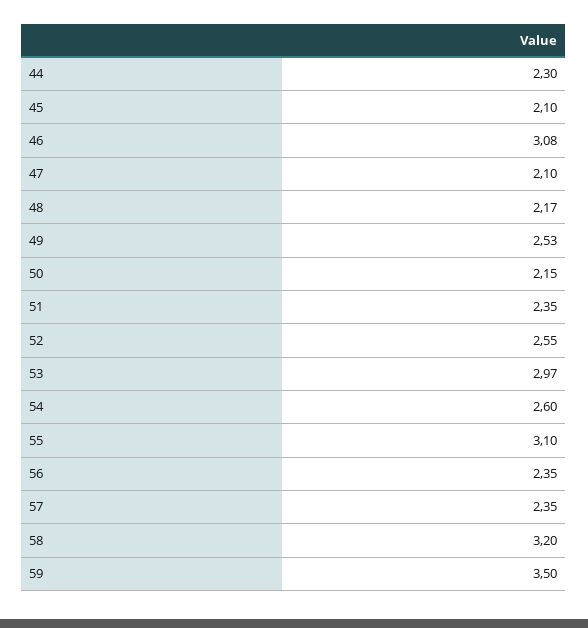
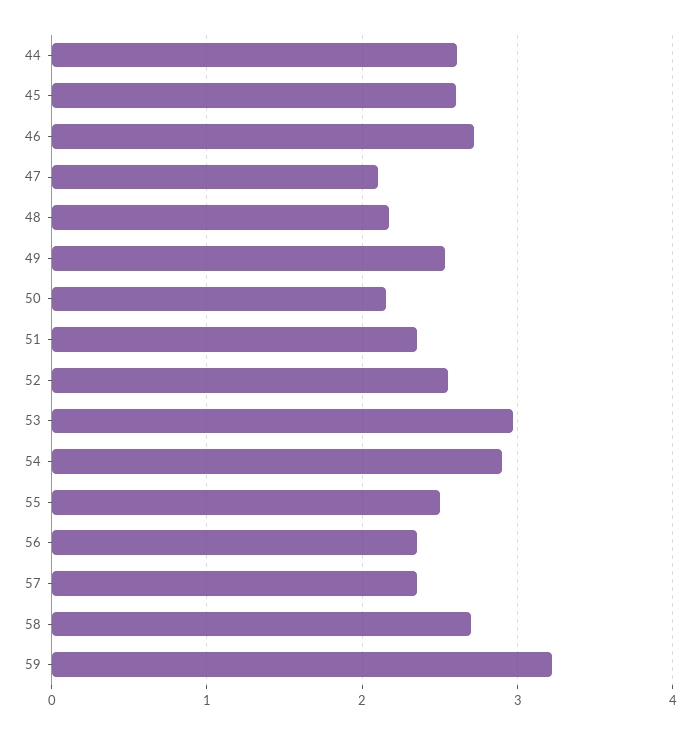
  {
-   "44": 2.3,
+   "44": 2.6,
-   "45": 2.1,
+   "45": 2.6,
-   "46": 3.08,
+   "46": 2.7,
    "47": 2.1,
    "48": 2.17,
    "49": 2.53,
    "50": 2.15,
    "51": 2.35,
    "52": 2.55,
    "53": 2.97,
-   "54": 2.6,
+   "54": 2.9,
-   "55": 3.1,
+   "55": 2.5,
    "56": 2.35,
    "57": 2.35,
-   "58": 3.2,
+   "58": 2.7,
-   "59": 3.5
+   "59": 3.2
  }

